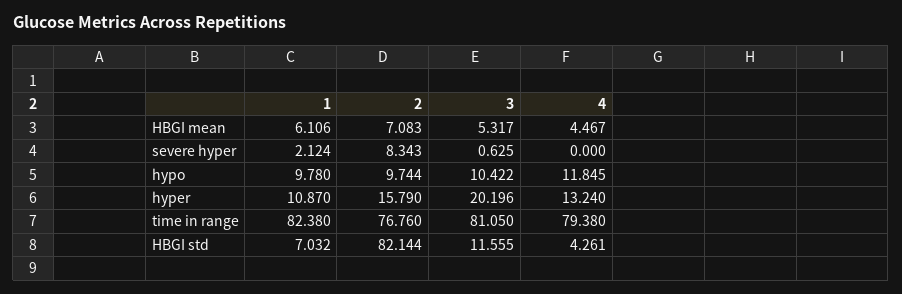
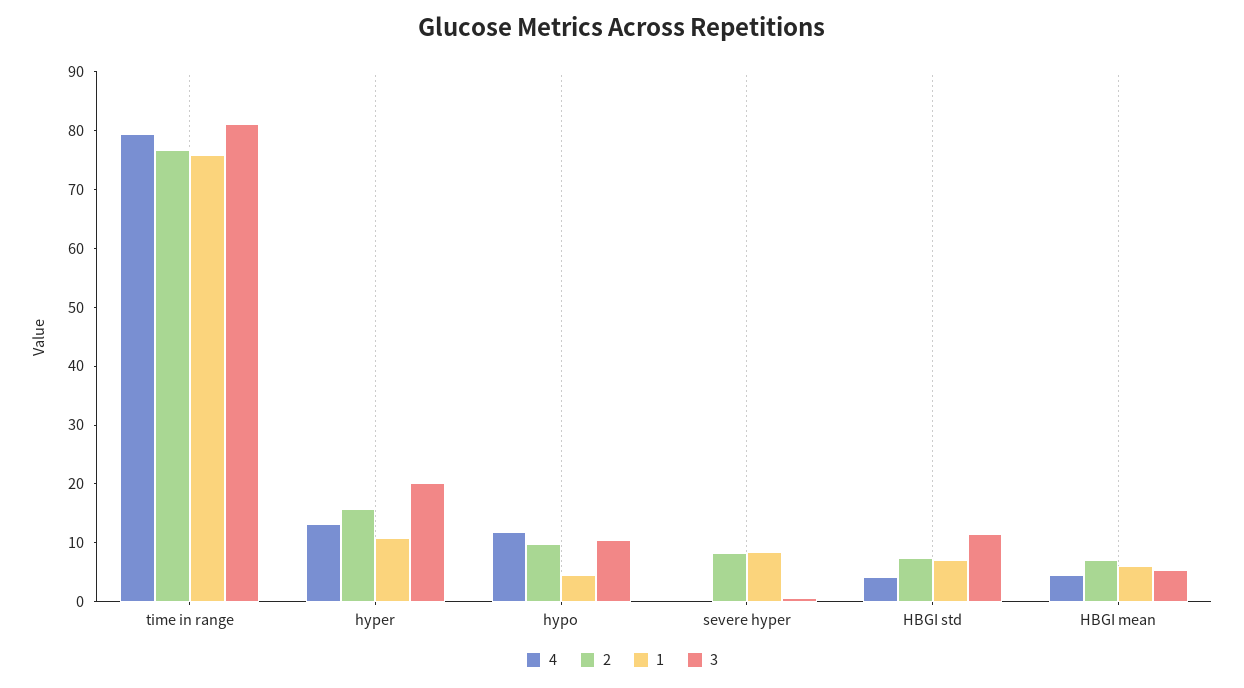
  {
    "1": {
      "HBGI mean": 6.106,
-     "severe hyper": 2.124,
+     "severe hyper": 8,
-     "hypo": 9.78,
+     "hypo": 4,
      "hyper": 10.87,
-     "time in range": 82.38,
+     "time in range": 76,
      "HBGI std": 7.032
    },
    "2": {
      "HBGI mean": 7.083,
      "severe hyper": 8.343,
      "hypo": 9.744,
      "hyper": 15.79,
      "time in range": 76.76,
-     "HBGI std": 82.144
+     "HBGI std": 8
    },
    "3": {
      "HBGI mean": 5.317,
      "severe hyper": 0.625,
      "hypo": 10.422,
      "hyper": 20.196,
      "time in range": 81.05,
      "HBGI std": 11.555
    },
    "4": {
      "HBGI mean": 4.467,
      "severe hyper": 0,
      "hypo": 11.845,
      "hyper": 13.24,
      "time in range": 79.38,
      "HBGI std": 4.261
    }
  }

